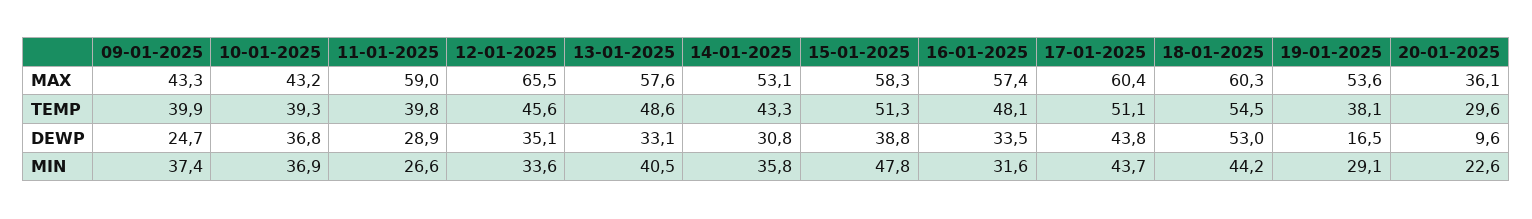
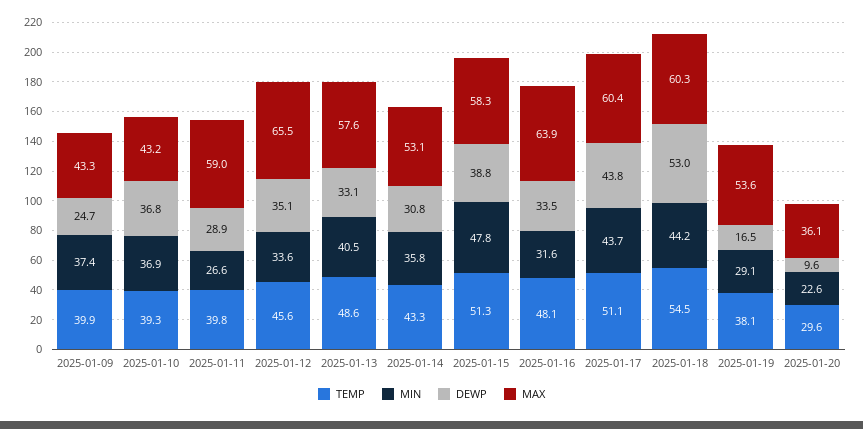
  {
    "MAX": {
      "09-01-2025": 43.3,
      "10-01-2025": 43.2,
      "11-01-2025": 59,
      "12-01-2025": 65.5,
      "13-01-2025": 57.6,
      "14-01-2025": 53.1,
      "15-01-2025": 58.3,
-     "16-01-2025": 57.4,
+     "16-01-2025": 63.9,
      "17-01-2025": 60.4,
      "18-01-2025": 60.3,
      "19-01-2025": 53.6,
      "20-01-2025": 36.1
    },
    "TEMP": {
      "09-01-2025": 39.9,
      "10-01-2025": 39.3,
      "11-01-2025": 39.8,
      "12-01-2025": 45.6,
      "13-01-2025": 48.6,
      "14-01-2025": 43.3,
      "15-01-2025": 51.3,
      "16-01-2025": 48.1,
      "17-01-2025": 51.1,
      "18-01-2025": 54.5,
      "19-01-2025": 38.1,
      "20-01-2025": 29.6
    },
    "DEWP": {
      "09-01-2025": 24.7,
      "10-01-2025": 36.8,
      "11-01-2025": 28.9,
      "12-01-2025": 35.1,
      "13-01-2025": 33.1,
      "14-01-2025": 30.8,
      "15-01-2025": 38.8,
      "16-01-2025": 33.5,
      "17-01-2025": 43.8,
      "18-01-2025": 53,
      "19-01-2025": 16.5,
      "20-01-2025": 9.6
    },
    "MIN": {
      "09-01-2025": 37.4,
      "10-01-2025": 36.9,
      "11-01-2025": 26.6,
      "12-01-2025": 33.6,
      "13-01-2025": 40.5,
      "14-01-2025": 35.8,
      "15-01-2025": 47.8,
      "16-01-2025": 31.6,
      "17-01-2025": 43.7,
      "18-01-2025": 44.2,
      "19-01-2025": 29.1,
      "20-01-2025": 22.6
    }
  }

